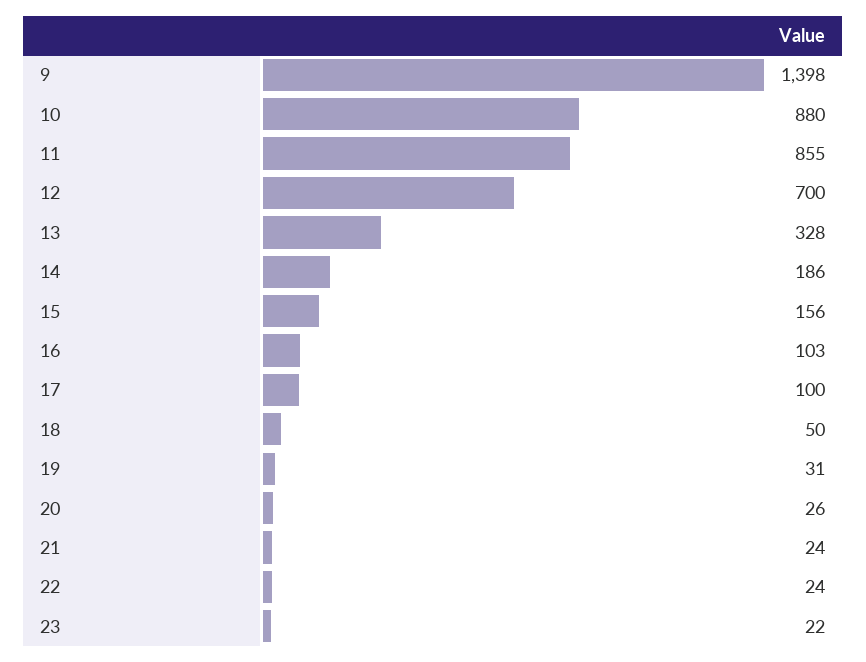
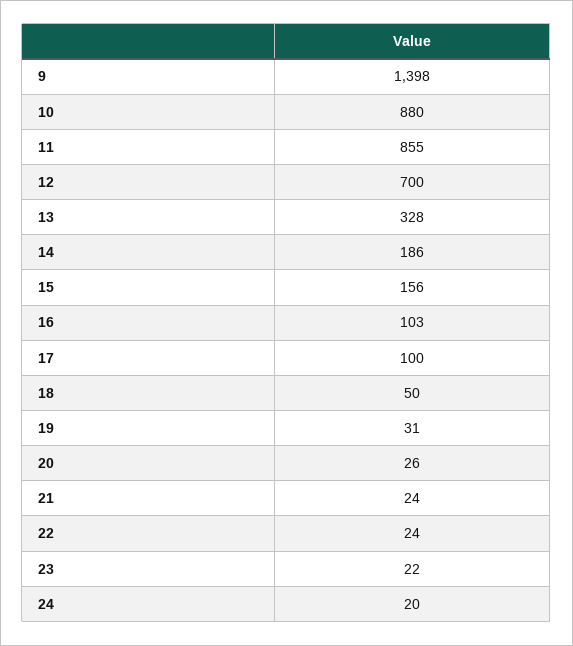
  {
    "9": 1398,
    "10": 880,
    "11": 855,
    "12": 700,
    "13": 328,
    "14": 186,
    "15": 156,
    "16": 103,
    "17": 100,
    "18": 50,
    "19": 31,
    "20": 26,
    "21": 24,
    "22": 24,
-   "23": 22
+   "23": 22,
+   "24": 20
  }

